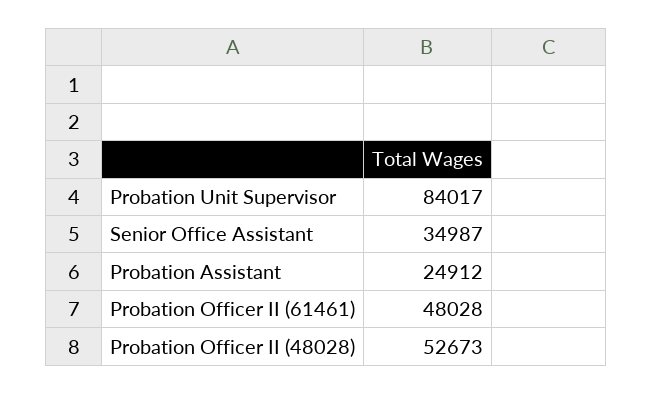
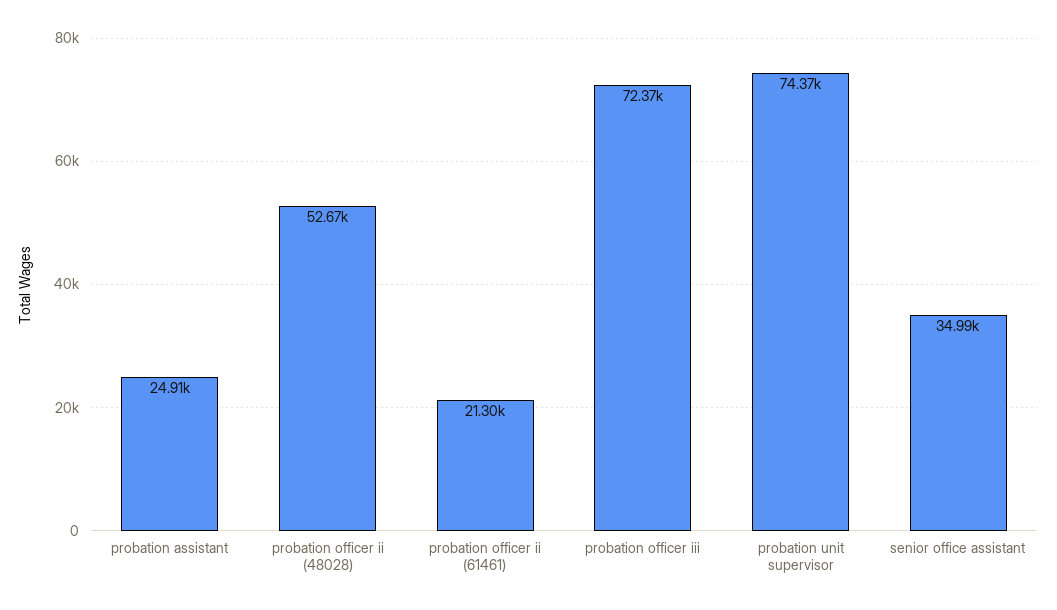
  {
-   "Probation Unit Supervisor": 84017,
+   "Probation Unit Supervisor": 74370,
    "Senior Office Assistant": 34987,
    "Probation Assistant": 24912,
-   "Probation Officer II (61461)": 48028,
+   "Probation Officer II (61461)": 21300,
-   "Probation Officer II (48028)": 52673
+   "Probation Officer II (48028)": 52673,
+   "probation officer iii": 72370
  }

